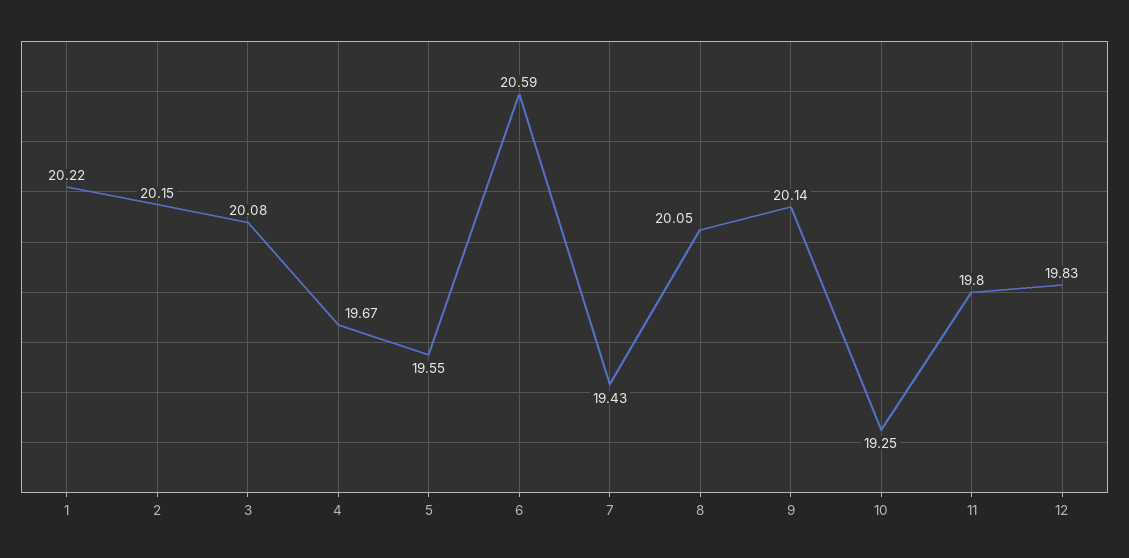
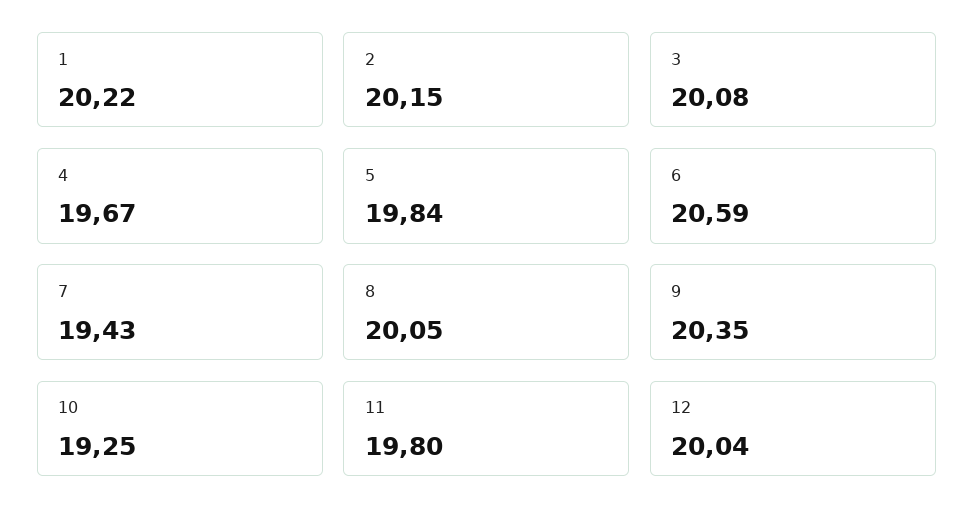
  {
    "1": 20.22,
    "2": 20.15,
    "3": 20.08,
    "4": 19.67,
-   "5": 19.55,
+   "5": 19.84,
    "6": 20.59,
    "7": 19.43,
    "8": 20.05,
-   "9": 20.14,
+   "9": 20.35,
    "10": 19.25,
    "11": 19.8,
-   "12": 19.83
+   "12": 20.04
  }

